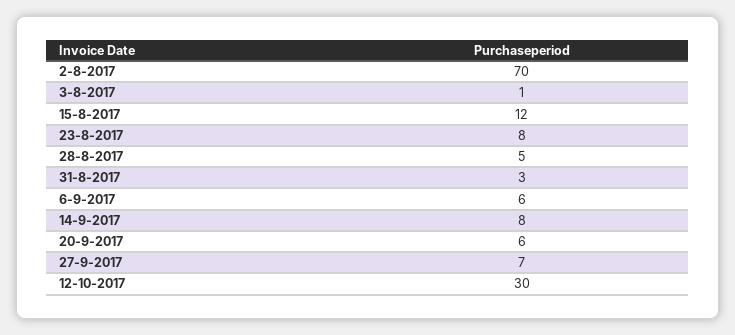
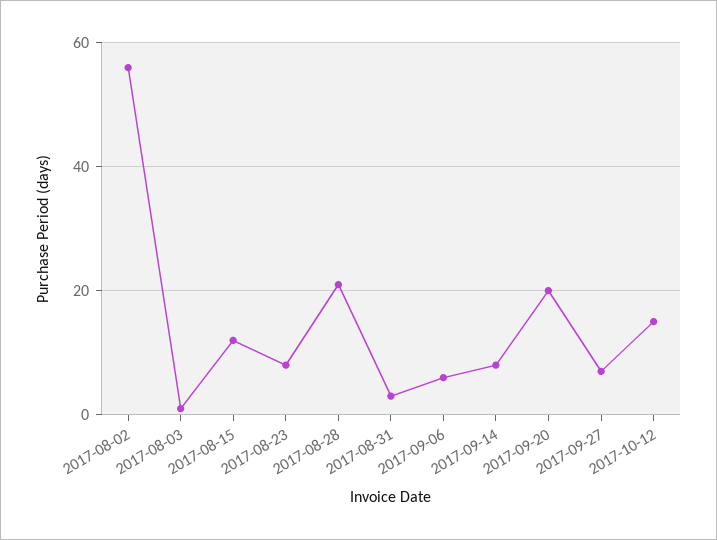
  {
-   "2-8-2017": 70,
+   "2-8-2017": 55,
    "3-8-2017": 1,
    "15-8-2017": 12,
    "23-8-2017": 8,
-   "28-8-2017": 5,
+   "28-8-2017": 20,
    "31-8-2017": 3,
    "6-9-2017": 6,
    "14-9-2017": 8,
-   "20-9-2017": 6,
+   "20-9-2017": 20,
    "27-9-2017": 7,
-   "12-10-2017": 30
+   "12-10-2017": 15
  }

